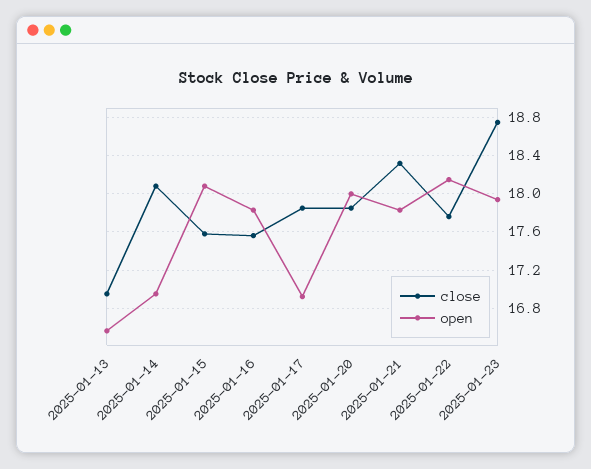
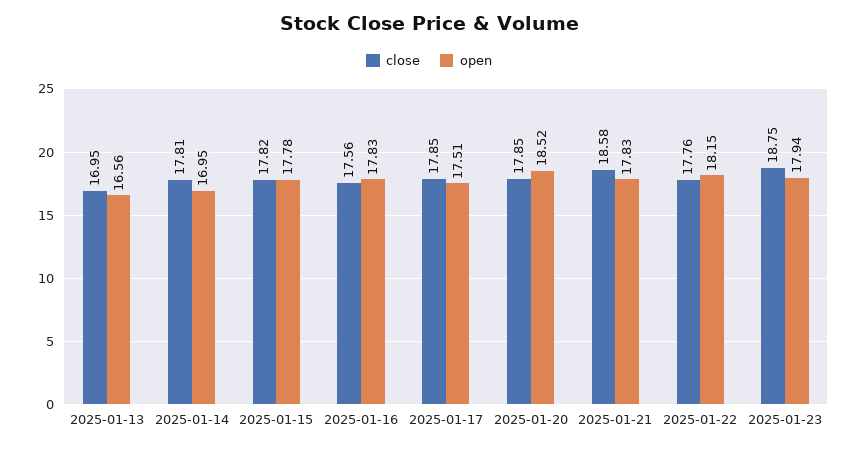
  {
    "close": {
      "2025-01-13": 16.95,
-     "2025-01-14": 18.1,
+     "2025-01-14": 17.81,
-     "2025-01-15": 17.6,
+     "2025-01-15": 17.82,
      "2025-01-16": 17.56,
      "2025-01-17": 17.85,
      "2025-01-20": 17.85,
-     "2025-01-21": 18.3,
+     "2025-01-21": 18.58,
      "2025-01-22": 17.76,
      "2025-01-23": 18.75
    },
    "open": {
      "2025-01-13": 16.56,
      "2025-01-14": 16.95,
-     "2025-01-15": 18.1,
+     "2025-01-15": 17.78,
      "2025-01-16": 17.83,
-     "2025-01-17": 16.9,
+     "2025-01-17": 17.51,
-     "2025-01-20": 18,
+     "2025-01-20": 18.52,
      "2025-01-21": 17.83,
      "2025-01-22": 18.15,
      "2025-01-23": 17.94
    }
  }

